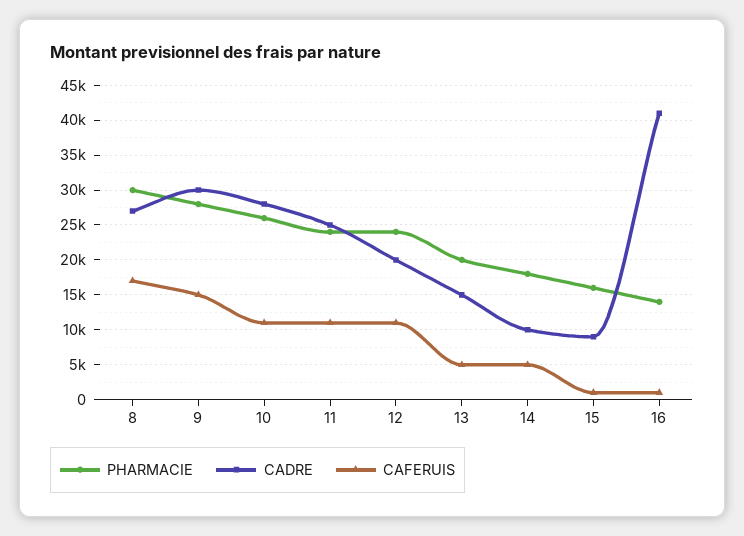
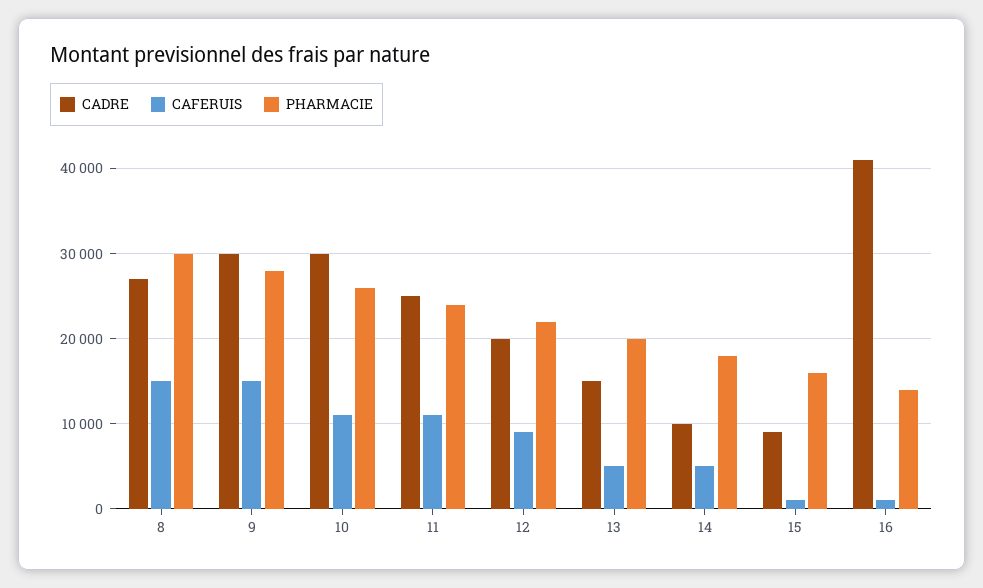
  {
    "PHARMACIE": {
      "8": 30000,
      "9": 28000,
      "10": 26000,
      "11": 24000,
-     "12": 24000,
+     "12": 22000,
      "13": 20000,
      "14": 18000,
      "15": 16000,
      "16": 14000
    },
    "CADRE": {
      "8": 27000,
      "9": 30000,
-     "10": 28000,
+     "10": 30000,
      "11": 25000,
      "12": 20000,
      "13": 15000,
      "14": 10000,
      "15": 9000,
      "16": 41000
    },
    "CAFERUIS": {
-     "8": 17000,
+     "8": 15000,
      "9": 15000,
      "10": 11000,
      "11": 11000,
-     "12": 11000,
+     "12": 9000,
      "13": 5000,
      "14": 5000,
      "15": 1000,
      "16": 1000
    }
  }

